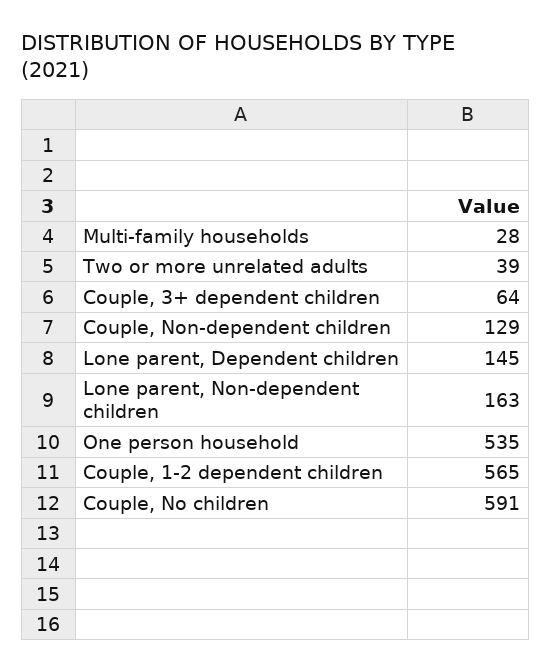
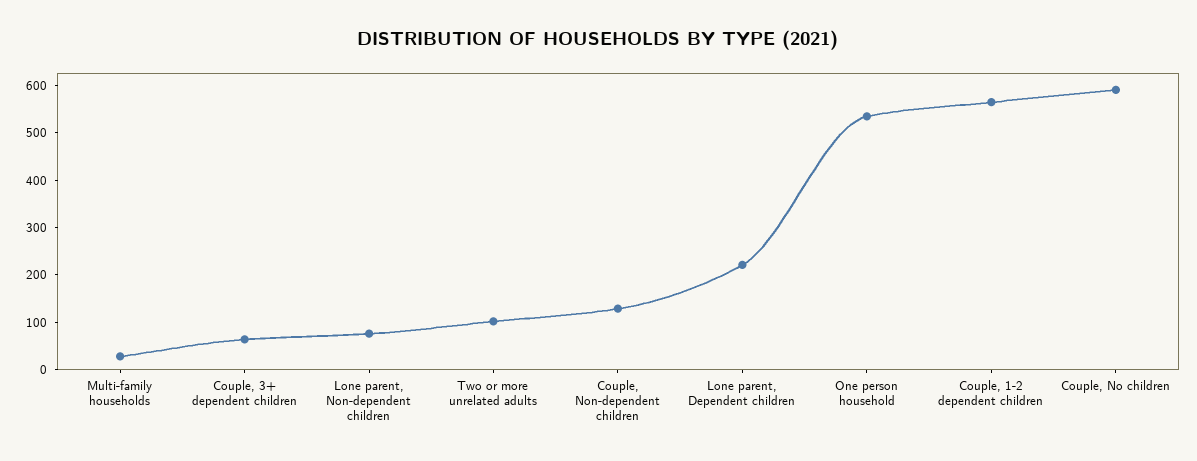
  {
    "Multi-family households": 28,
-   "Two or more unrelated adults": 39,
+   "Two or more unrelated adults": 100,
    "Couple, 3+ dependent children": 64,
    "Couple, Non-dependent children": 129,
-   "Lone parent, Dependent children": 145,
+   "Lone parent, Dependent children": 220,
-   "Lone parent, Non-dependent children": 163,
+   "Lone parent, Non-dependent children": 80,
    "One person household": 535,
    "Couple, 1-2 dependent children": 565,
    "Couple, No children": 591
  }

